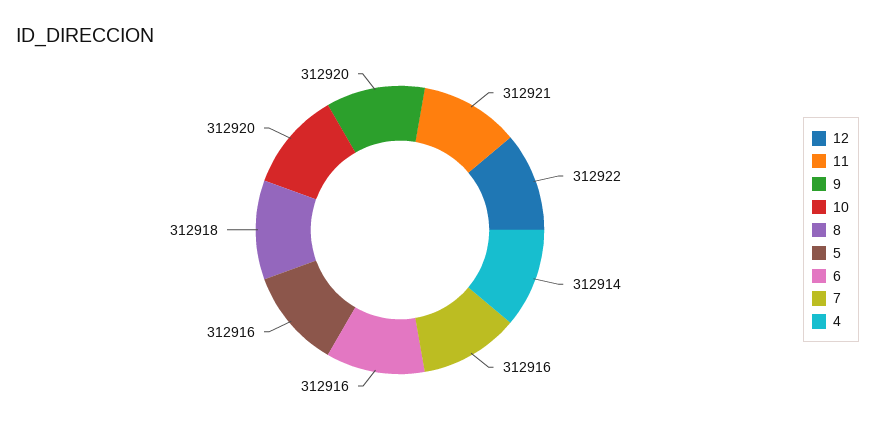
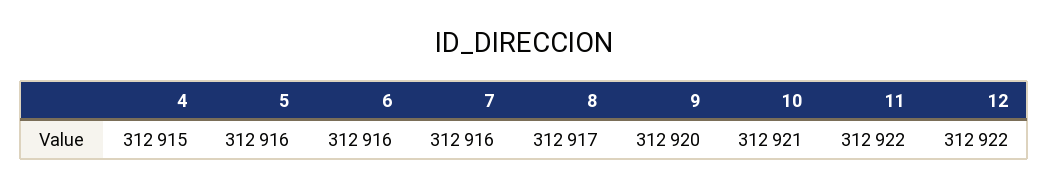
  {
    "12": 312922,
-   "11": 312921,
+   "11": 312922,
    "9": 312920,
-   "10": 312920,
+   "10": 312921,
-   "8": 312918,
+   "8": 312917,
    "5": 312916,
    "6": 312916,
    "7": 312916,
-   "4": 312914
+   "4": 312915
  }

